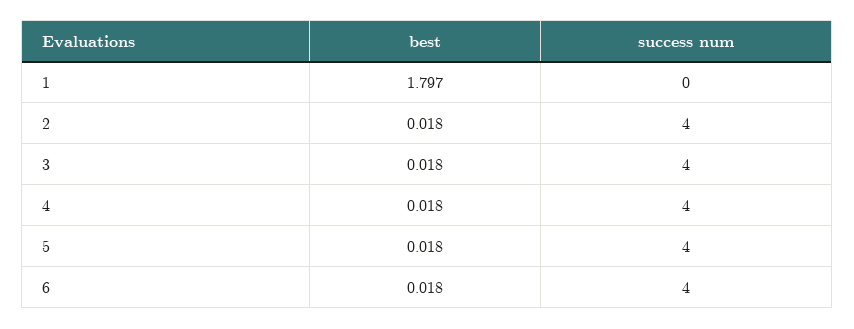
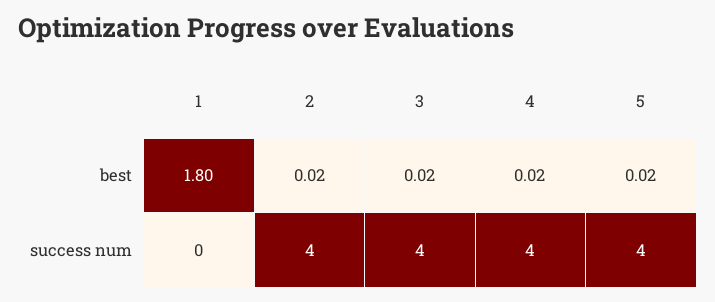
  {
    "best": {
      "1": 1.797,
      "2": 0.018,
      "3": 0.018,
      "4": 0.018,
-     "5": 0.018,
+     "5": 0.018
-     "6": 0.018
    },
    "success num": {
      "1": 0,
      "2": 4,
      "3": 4,
      "4": 4,
-     "5": 4,
+     "5": 4
-     "6": 4
    }
  }

